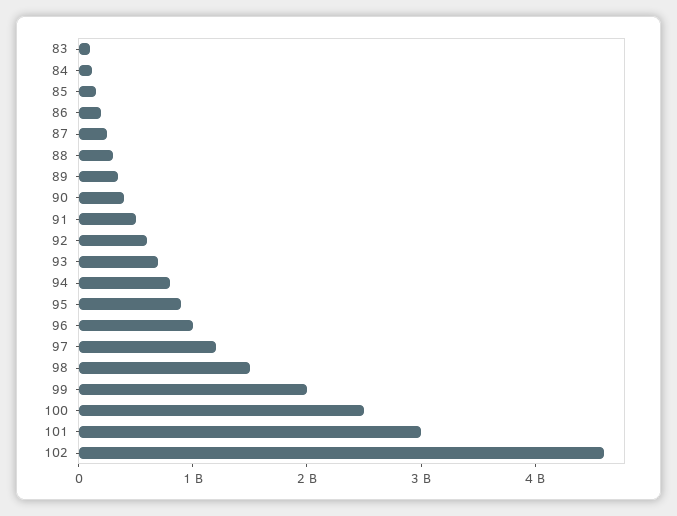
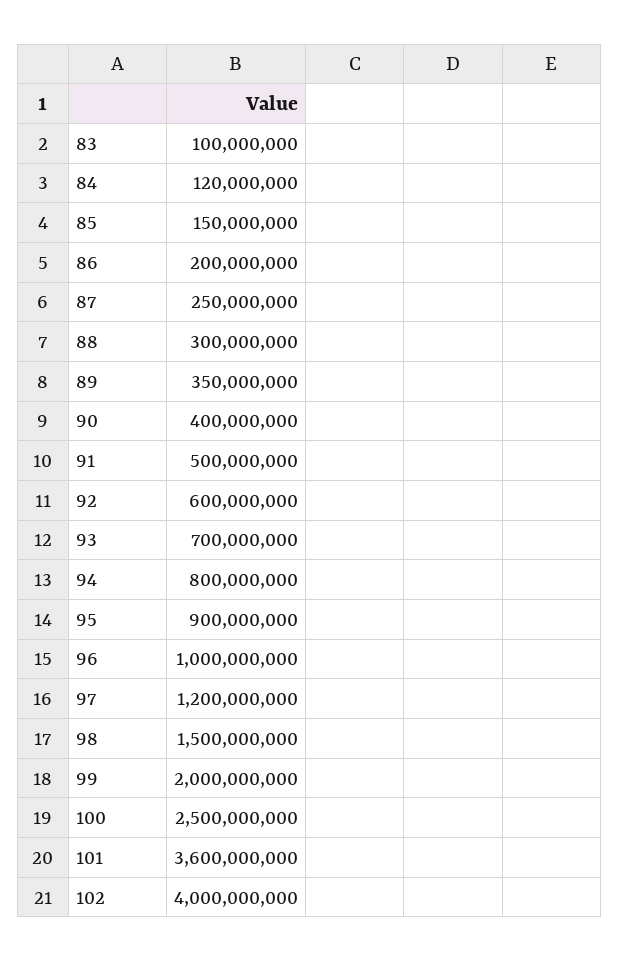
  {
    "83": 100000000,
    "84": 120000000,
    "85": 150000000,
    "86": 200000000,
    "87": 250000000,
    "88": 300000000,
    "89": 350000000,
    "90": 400000000,
    "91": 500000000,
    "92": 600000000,
    "93": 700000000,
    "94": 800000000,
    "95": 900000000,
    "96": 1000000000,
    "97": 1200000000,
    "98": 1500000000,
    "99": 2000000000,
    "100": 2500000000,
-   "101": 3000000000,
+   "101": 3600000000,
-   "102": 4600000000
+   "102": 4000000000
  }

